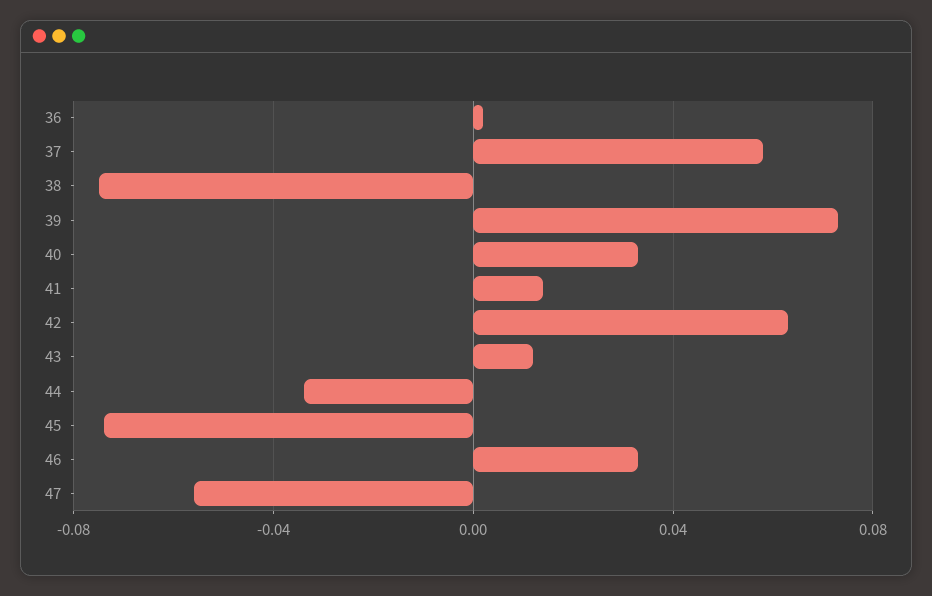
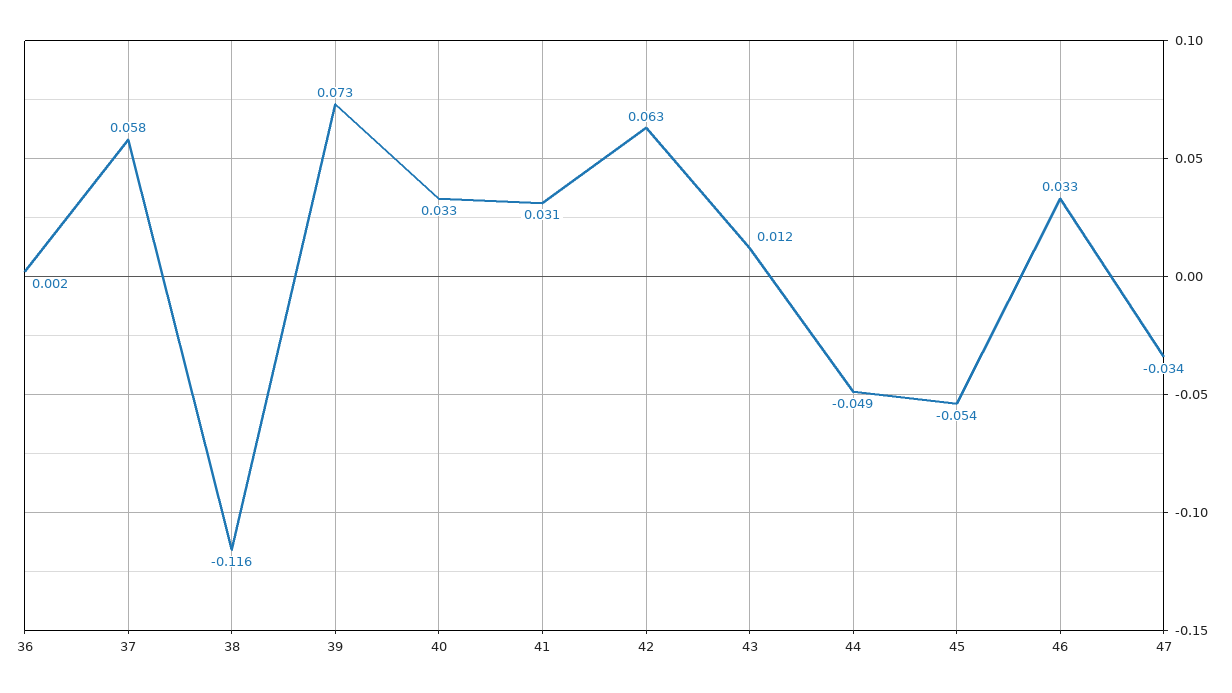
  {
    "36": 0.002,
    "37": 0.058,
-   "38": -0.075,
+   "38": -0.116,
    "39": 0.073,
    "40": 0.033,
-   "41": 0.015,
+   "41": 0.031,
    "42": 0.063,
    "43": 0.012,
-   "44": -0.035,
+   "44": -0.049,
-   "45": -0.075,
+   "45": -0.054,
    "46": 0.033,
-   "47": -0.055
+   "47": -0.034
  }

